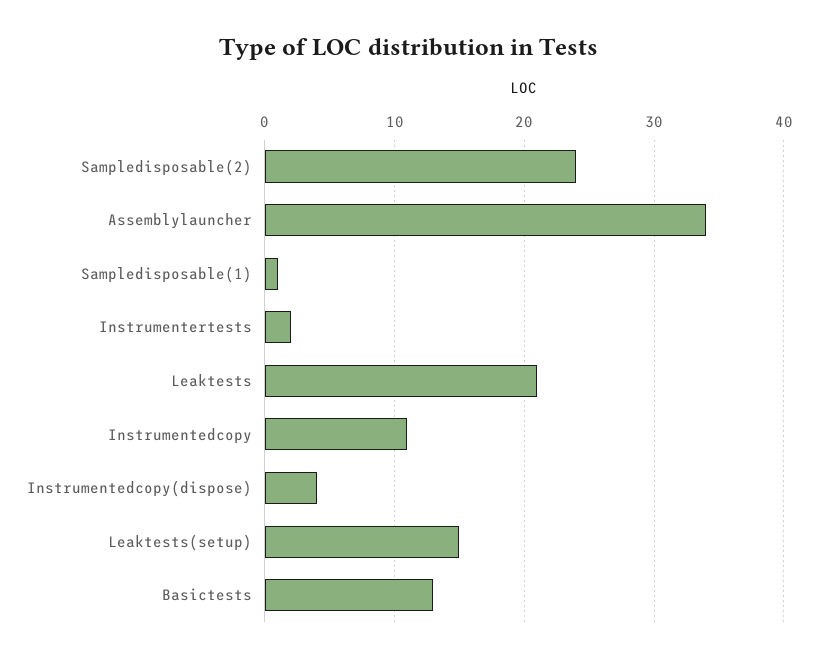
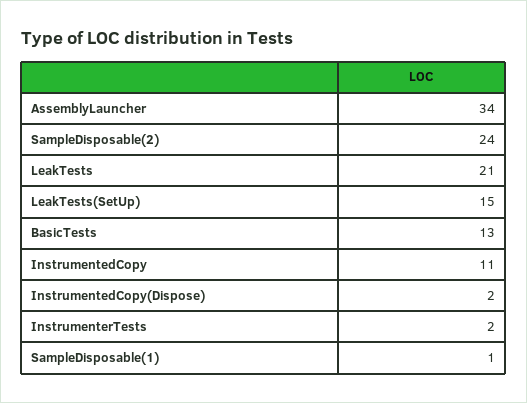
  {
    "Sampledisposable(2)": 24,
    "Assemblylauncher": 34,
    "Sampledisposable(1)": 1,
    "Instrumentertests": 2,
    "Leaktests": 21,
    "Instrumentedcopy": 11,
-   "Instrumentedcopy(dispose)": 4,
+   "Instrumentedcopy(dispose)": 2,
    "Leaktests(setup)": 15,
    "Basictests": 13
  }

